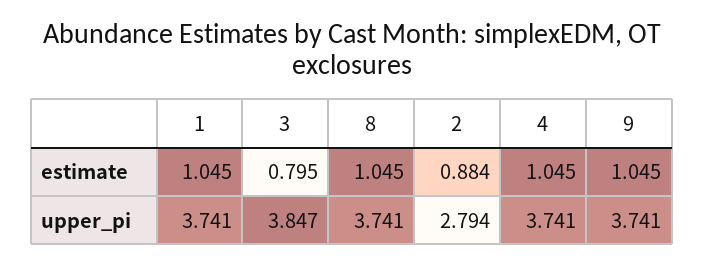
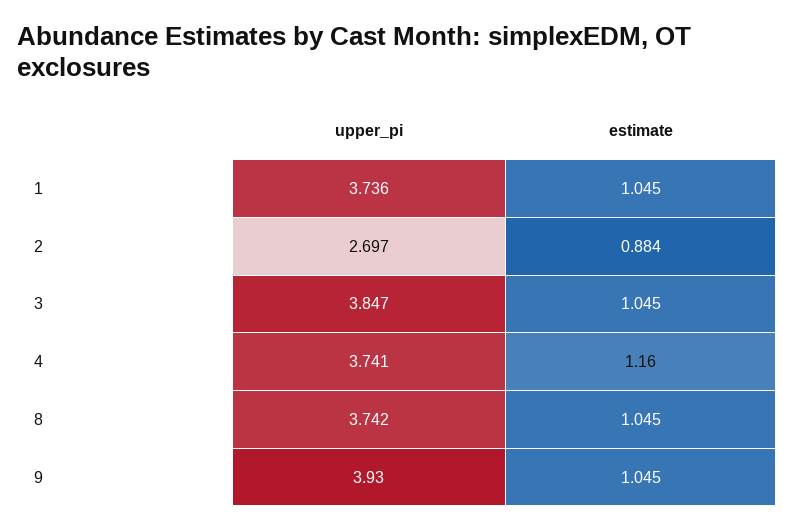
  {
    "1": {
      "estimate": 1.045,
-     "upper_pi": 3.741
+     "upper_pi": 3.736
    },
    "3": {
-     "estimate": 0.795,
+     "estimate": 1.045,
      "upper_pi": 3.847
    },
    "8": {
      "estimate": 1.045,
-     "upper_pi": 3.741
+     "upper_pi": 3.742
    },
    "2": {
      "estimate": 0.884,
-     "upper_pi": 2.794
+     "upper_pi": 2.697
    },
    "4": {
-     "estimate": 1.045,
+     "estimate": 1.16,
      "upper_pi": 3.741
    },
    "9": {
      "estimate": 1.045,
-     "upper_pi": 3.741
+     "upper_pi": 3.93
    }
  }

